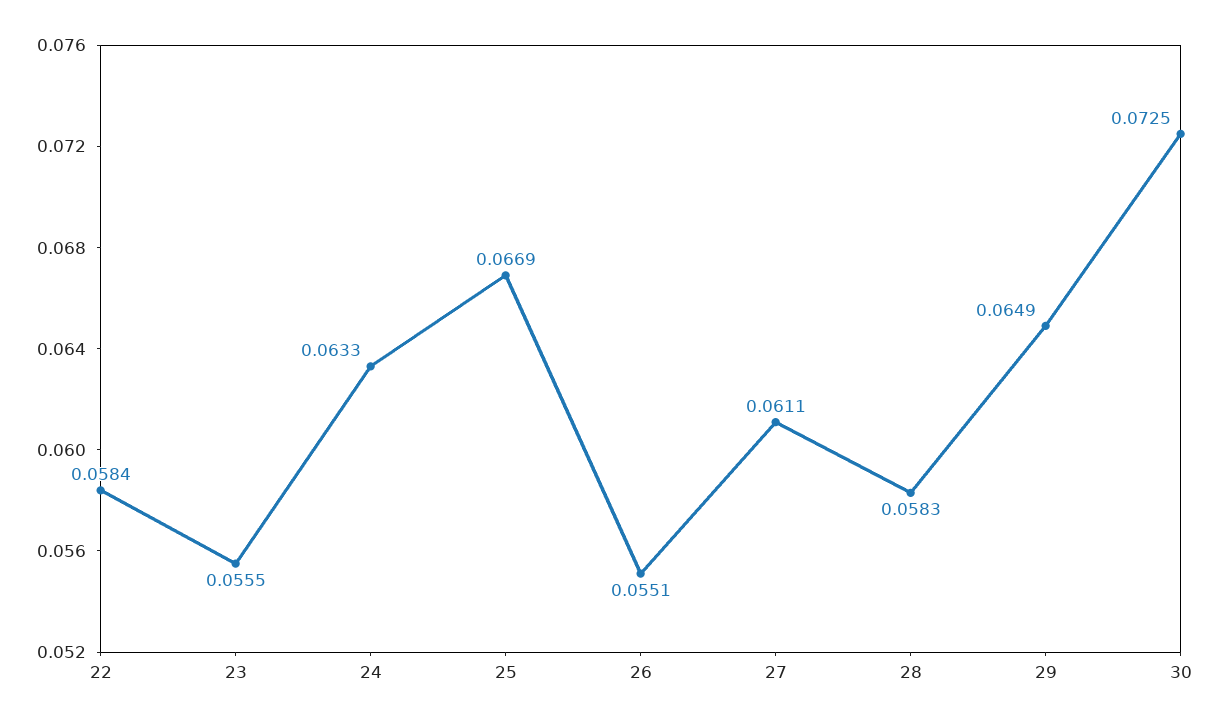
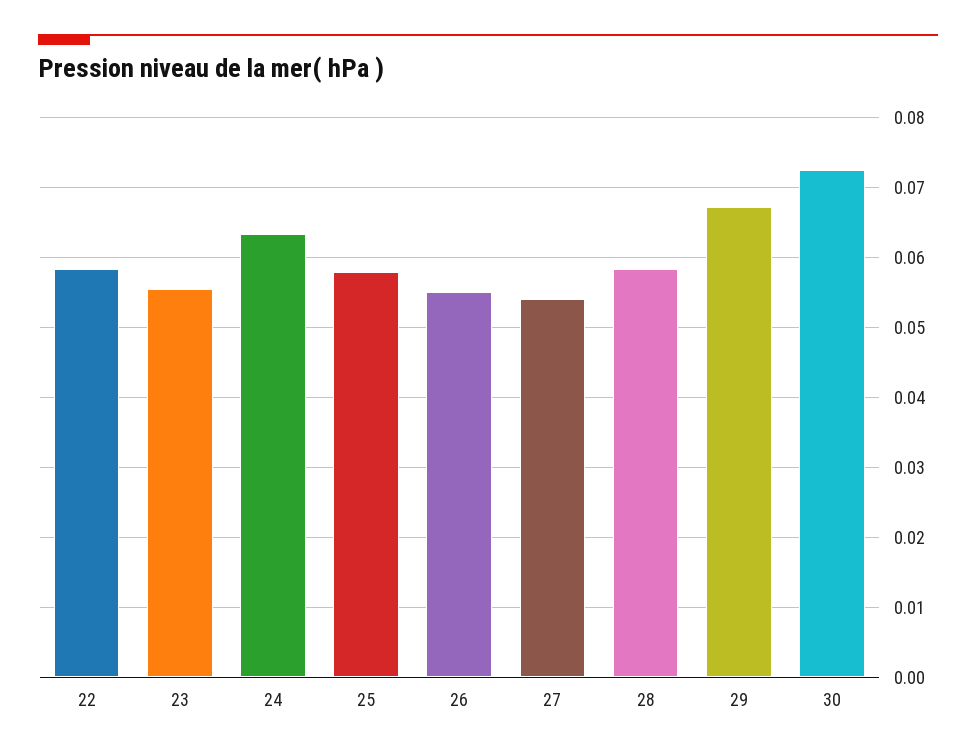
  {
    "22": 0.0584,
    "23": 0.0555,
    "24": 0.0633,
-   "25": 0.0669,
+   "25": 0.058,
    "26": 0.0551,
-   "27": 0.0611,
+   "27": 0.054,
    "28": 0.0583,
-   "29": 0.0649,
+   "29": 0.067,
    "30": 0.0725
  }

